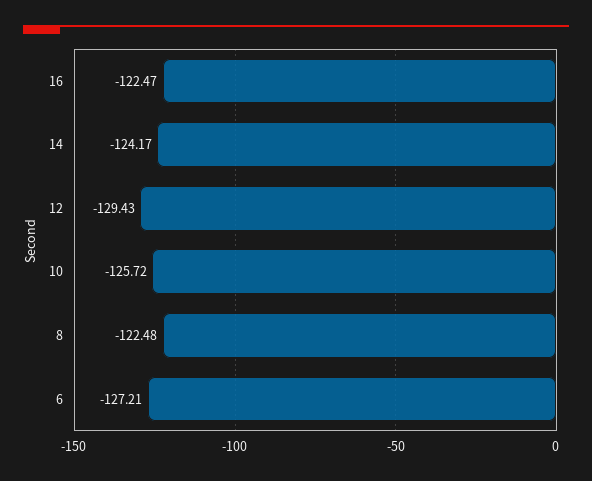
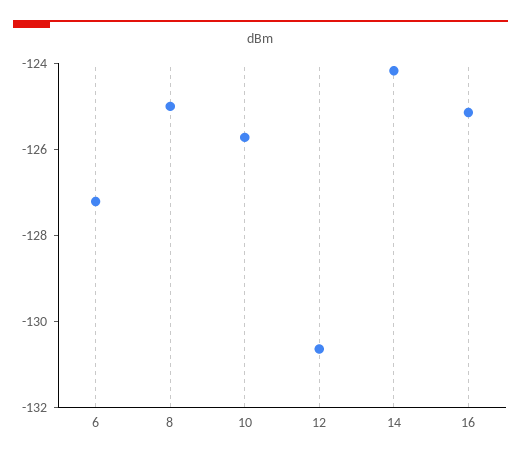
  {
-   "16": -122.47,
+   "16": -125,
    "14": -124.17,
-   "12": -129.43,
+   "12": -130.5,
    "10": -125.72,
-   "8": -122.48,
+   "8": -125,
    "6": -127.21
  }

